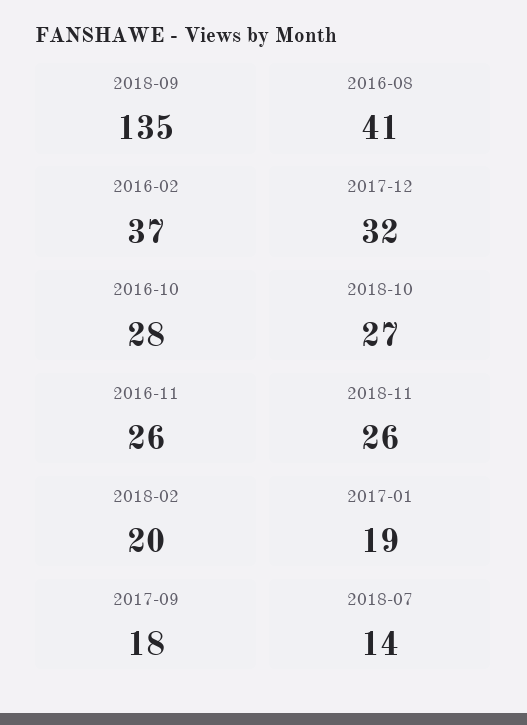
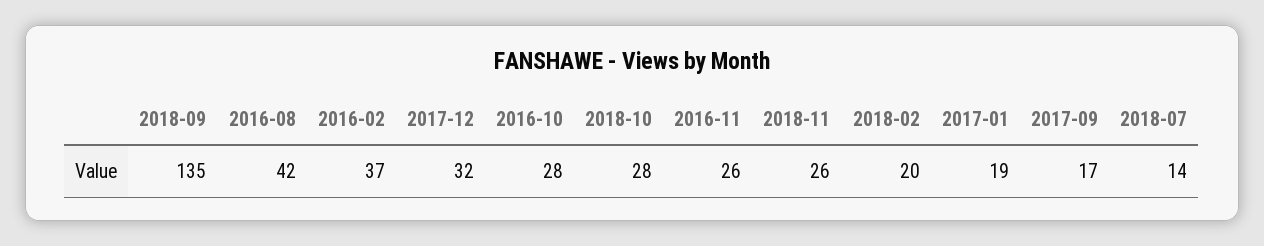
  {
    "2018-09": 135,
-   "2016-08": 41,
+   "2016-08": 42,
    "2016-02": 37,
    "2017-12": 32,
    "2016-10": 28,
-   "2018-10": 27,
+   "2018-10": 28,
    "2016-11": 26,
    "2018-11": 26,
    "2018-02": 20,
    "2017-01": 19,
-   "2017-09": 18,
+   "2017-09": 17,
    "2018-07": 14
  }

